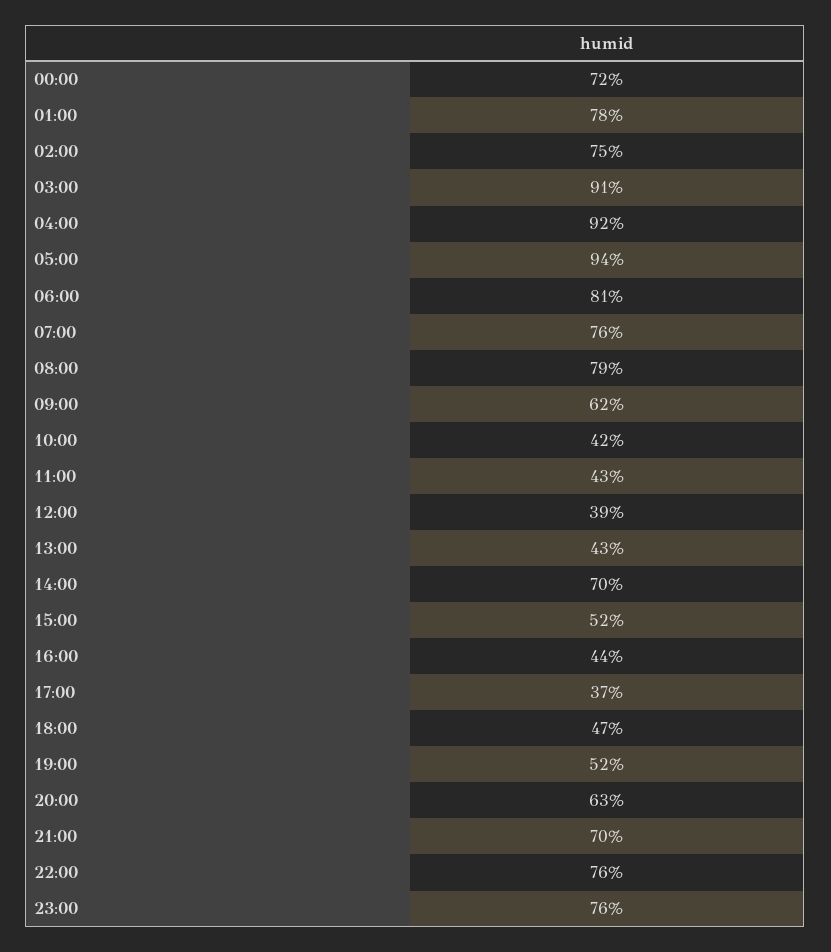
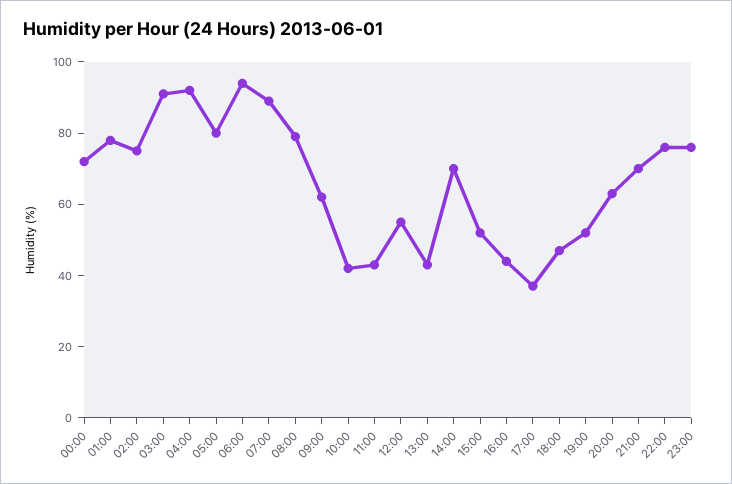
  {
    "00:00": 72,
    "01:00": 78,
    "02:00": 75,
    "03:00": 91,
    "04:00": 92,
-   "05:00": 94,
+   "05:00": 80,
-   "06:00": 81,
+   "06:00": 95,
-   "07:00": 76,
+   "07:00": 90,
    "08:00": 79,
    "09:00": 62,
    "10:00": 42,
    "11:00": 43,
-   "12:00": 39,
+   "12:00": 55,
    "13:00": 43,
    "14:00": 70,
    "15:00": 52,
    "16:00": 44,
    "17:00": 37,
    "18:00": 47,
    "19:00": 52,
    "20:00": 63,
    "21:00": 70,
    "22:00": 76,
    "23:00": 76
  }

